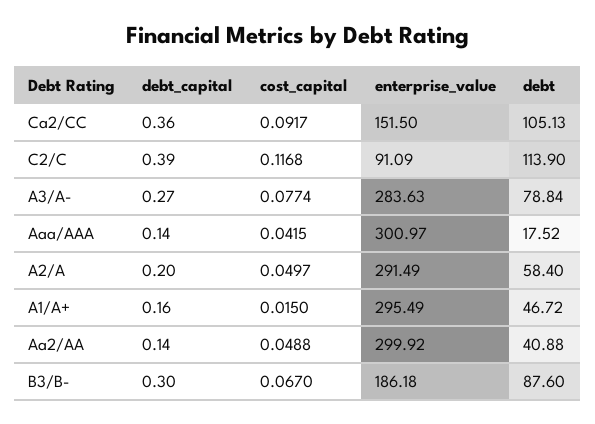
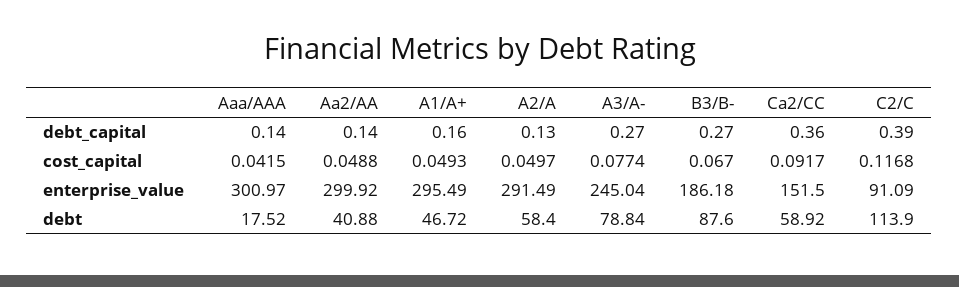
  {
    "debt_capital": {
      "Ca2/CC": 0.36,
      "C2/C": 0.39,
      "A3/A-": 0.27,
      "Aaa/AAA": 0.14,
-     "A2/A": 0.2,
+     "A2/A": 0.13,
      "A1/A+": 0.16,
      "Aa2/AA": 0.14,
-     "B3/B-": 0.3
+     "B3/B-": 0.27
    },
    "cost_capital": {
      "Ca2/CC": 0.0917,
      "C2/C": 0.1168,
      "A3/A-": 0.0774,
      "Aaa/AAA": 0.0415,
      "A2/A": 0.0497,
-     "A1/A+": 0.015,
+     "A1/A+": 0.0493,
      "Aa2/AA": 0.0488,
      "B3/B-": 0.067
    },
    "enterprise_value": {
      "Ca2/CC": 151.5,
      "C2/C": 91.09,
-     "A3/A-": 283.63,
+     "A3/A-": 245.04,
      "Aaa/AAA": 300.97,
      "A2/A": 291.49,
      "A1/A+": 295.49,
      "Aa2/AA": 299.92,
      "B3/B-": 186.18
    },
    "debt": {
-     "Ca2/CC": 105.13,
+     "Ca2/CC": 58.92,
      "C2/C": 113.9,
      "A3/A-": 78.84,
      "Aaa/AAA": 17.52,
      "A2/A": 58.4,
      "A1/A+": 46.72,
      "Aa2/AA": 40.88,
      "B3/B-": 87.6
    }
  }

